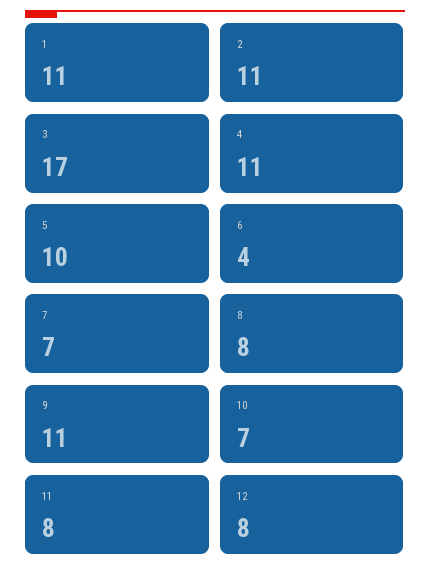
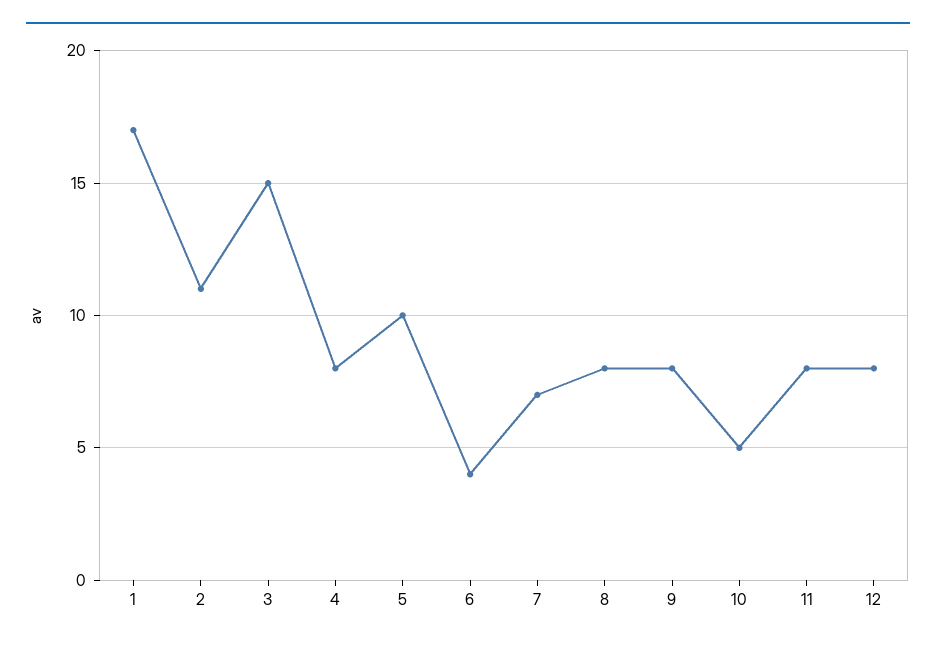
  {
-   "1": 11,
+   "1": 17,
    "2": 11,
-   "3": 17,
+   "3": 15,
-   "4": 11,
+   "4": 8,
    "5": 10,
    "6": 4,
    "7": 7,
    "8": 8,
-   "9": 11,
+   "9": 8,
-   "10": 7,
+   "10": 5,
    "11": 8,
    "12": 8
  }

